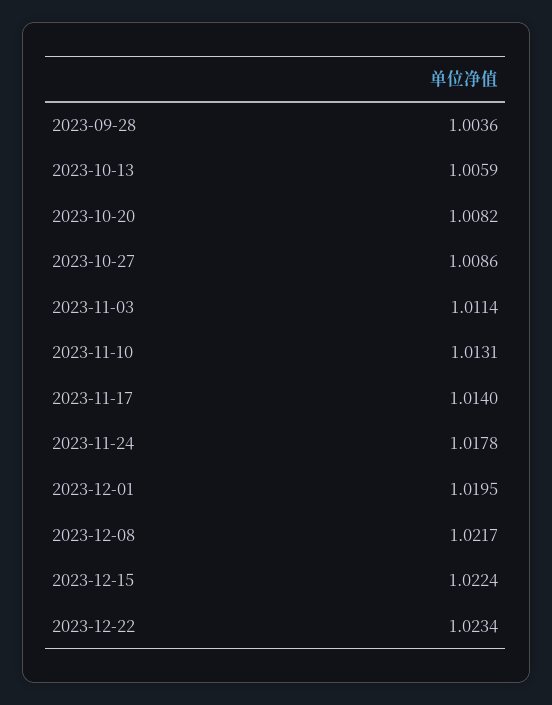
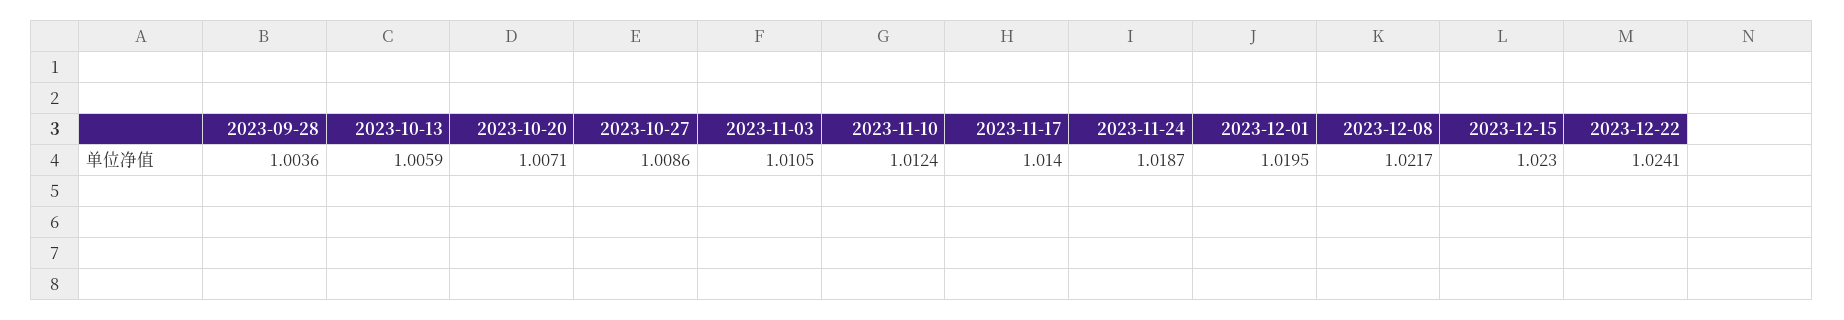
  {
    "2023-09-28": 1.0036,
    "2023-10-13": 1.0059,
-   "2023-10-20": 1.0082,
+   "2023-10-20": 1.0071,
    "2023-10-27": 1.0086,
-   "2023-11-03": 1.0114,
+   "2023-11-03": 1.0105,
-   "2023-11-10": 1.0131,
+   "2023-11-10": 1.0124,
    "2023-11-17": 1.014,
-   "2023-11-24": 1.0178,
+   "2023-11-24": 1.0187,
    "2023-12-01": 1.0195,
    "2023-12-08": 1.0217,
-   "2023-12-15": 1.0224,
+   "2023-12-15": 1.023,
-   "2023-12-22": 1.0234
+   "2023-12-22": 1.0241
  }

